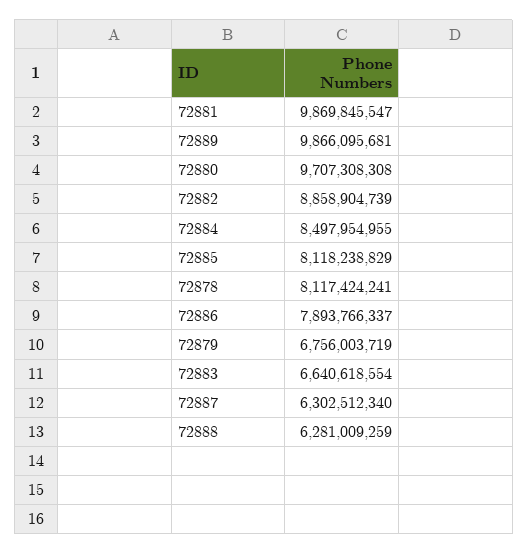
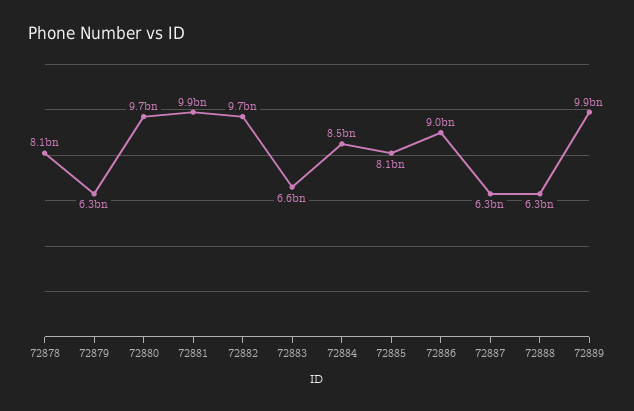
  {
    "72881": 9869845547,
    "72889": 9866095681,
    "72880": 9707308308,
-   "72882": 8858904739,
+   "72882": 9700000000,
    "72884": 8497954955,
    "72885": 8118238829,
    "72878": 8117424241,
-   "72886": 7893766337,
+   "72886": 9000000000,
-   "72879": 6756003719,
+   "72879": 6300000000,
    "72883": 6640618554,
    "72887": 6302512340,
    "72888": 6281009259
  }

